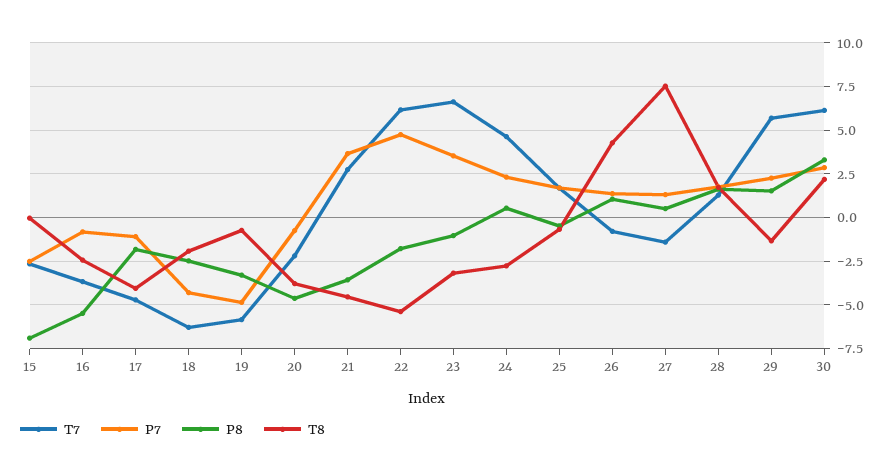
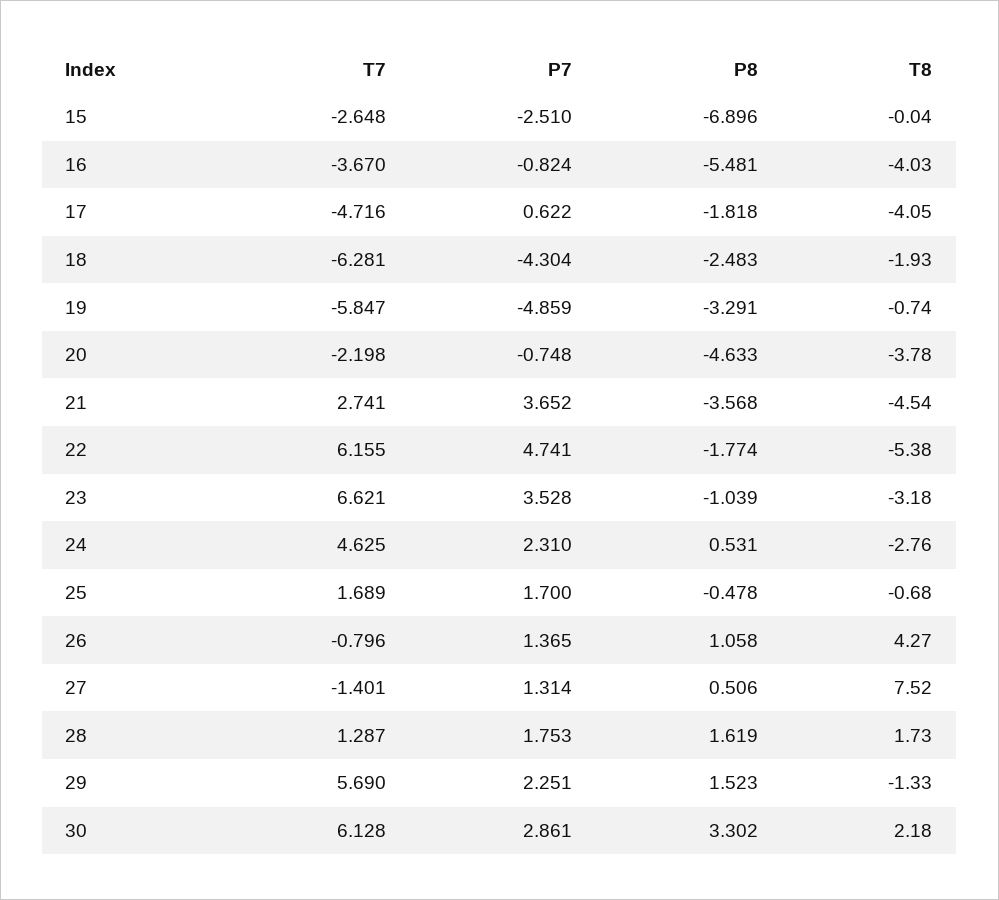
  {
    "T7": {
      "15": -2.648,
      "16": -3.67,
      "17": -4.716,
      "18": -6.281,
      "19": -5.847,
      "20": -2.198,
      "21": 2.741,
      "22": 6.155,
      "23": 6.621,
      "24": 4.625,
      "25": 1.689,
      "26": -0.796,
      "27": -1.401,
      "28": 1.287,
      "29": 5.69,
      "30": 6.128
    },
    "P7": {
      "15": -2.51,
      "16": -0.824,
-     "17": -1,
+     "17": 0.622,
      "18": -4.304,
      "19": -4.859,
      "20": -0.748,
      "21": 3.652,
      "22": 4.741,
      "23": 3.528,
      "24": 2.31,
      "25": 1.7,
      "26": 1.365,
      "27": 1.314,
      "28": 1.753,
      "29": 2.251,
      "30": 2.861
    },
    "P8": {
      "15": -6.896,
      "16": -5.481,
      "17": -1.818,
      "18": -2.483,
      "19": -3.291,
      "20": -4.633,
      "21": -3.568,
      "22": -1.774,
      "23": -1.039,
      "24": 0.531,
      "25": -0.478,
      "26": 1.058,
      "27": 0.506,
      "28": 1.619,
      "29": 1.523,
      "30": 3.302
    },
    "T8": {
      "15": -0.04,
-     "16": -2.5,
+     "16": -4.03,
      "17": -4.05,
      "18": -1.93,
      "19": -0.74,
      "20": -3.78,
      "21": -4.54,
      "22": -5.38,
      "23": -3.18,
      "24": -2.76,
      "25": -0.68,
      "26": 4.27,
      "27": 7.52,
      "28": 1.73,
      "29": -1.33,
      "30": 2.18
    }
  }

